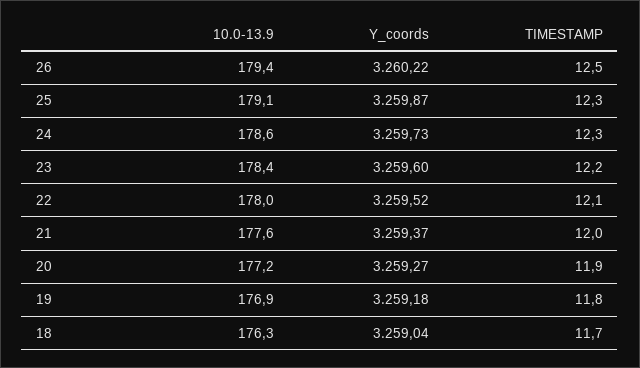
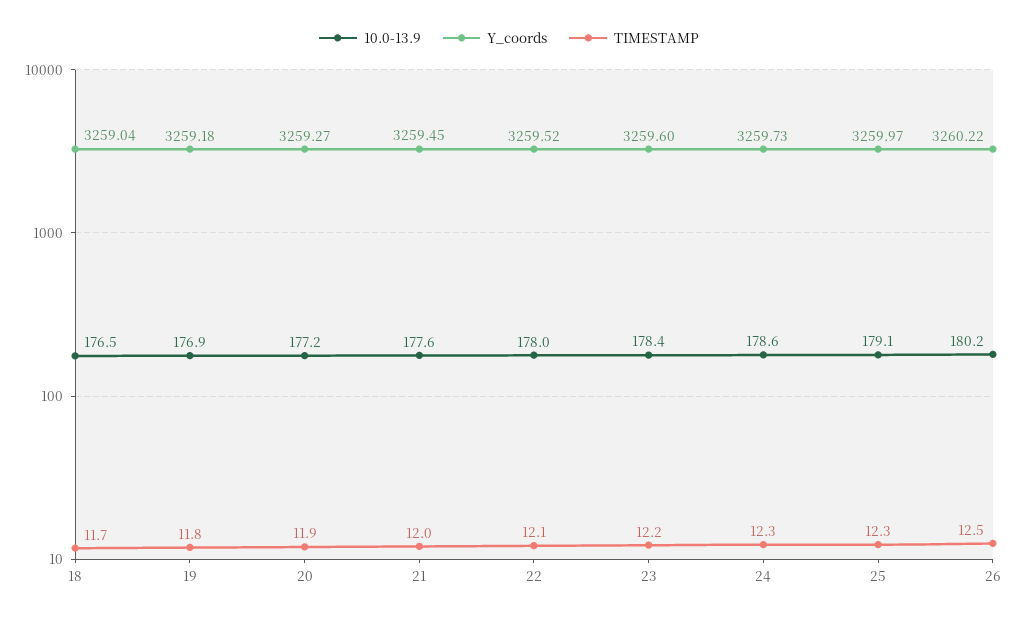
  {
    "10.0-13.9": {
-     "26": 179.4,
+     "26": 180.2,
      "25": 179.1,
      "24": 178.6,
      "23": 178.4,
      "22": 178,
      "21": 177.6,
      "20": 177.2,
      "19": 176.9,
-     "18": 176.3
+     "18": 176.5
    },
    "Y_coords": {
      "26": 3260.22,
-     "25": 3259.87,
+     "25": 3259.97,
      "24": 3259.73,
      "23": 3259.6,
      "22": 3259.52,
-     "21": 3259.37,
+     "21": 3259.45,
      "20": 3259.27,
      "19": 3259.18,
      "18": 3259.04
    },
    "TIMESTAMP": {
      "26": 12.5,
      "25": 12.3,
      "24": 12.3,
      "23": 12.2,
      "22": 12.1,
      "21": 12,
      "20": 11.9,
      "19": 11.8,
      "18": 11.7
    }
  }

